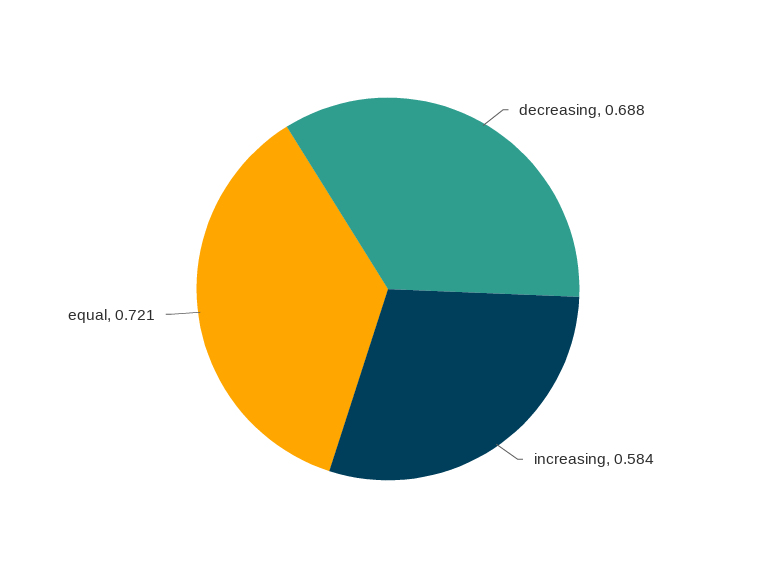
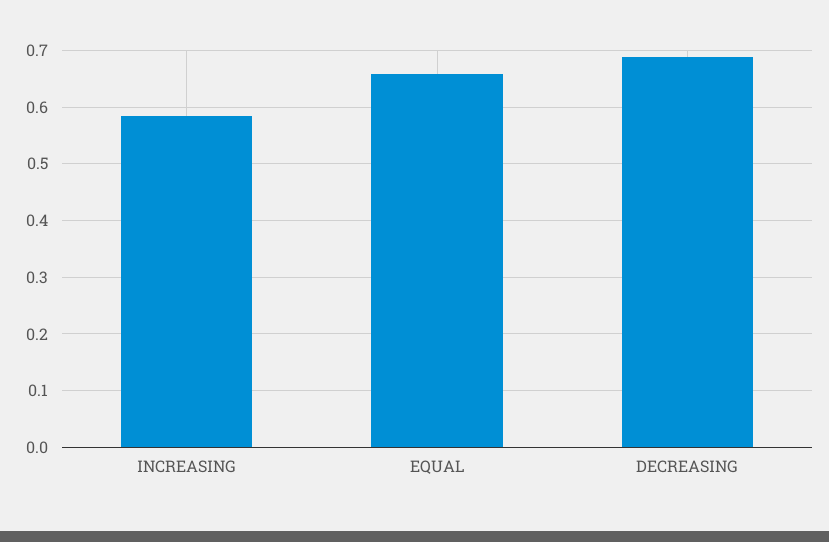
  {
    "decreasing": 0.688,
    "increasing": 0.584,
-   "equal": 0.721
+   "equal": 0.66
  }

